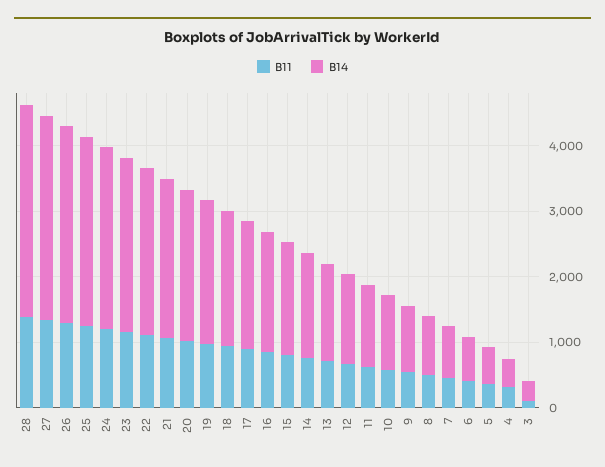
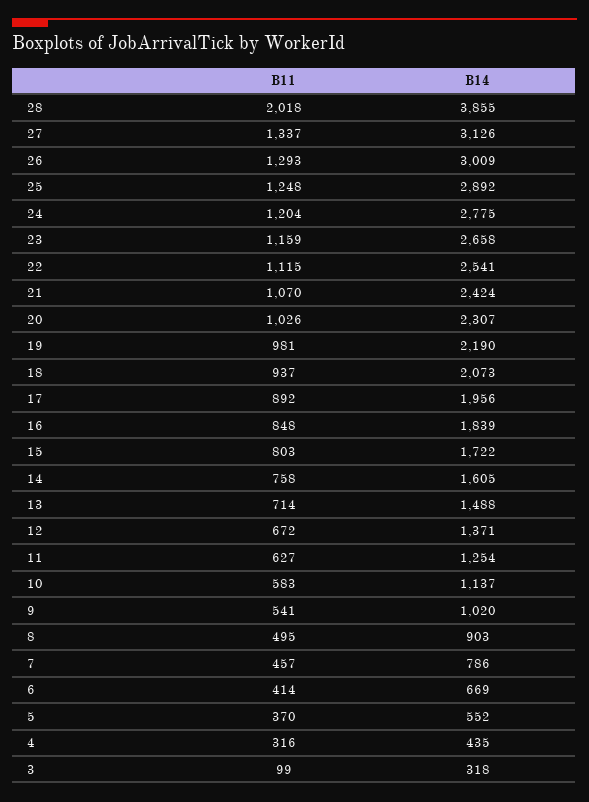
  {
    "B11": {
-     "28": 1400,
+     "28": 2018,
      "27": 1337,
      "26": 1293,
      "25": 1248,
      "24": 1204,
      "23": 1159,
      "22": 1115,
      "21": 1070,
      "20": 1026,
      "19": 981,
      "18": 937,
      "17": 892,
      "16": 848,
      "15": 803,
      "14": 758,
      "13": 714,
      "12": 672,
      "11": 627,
      "10": 583,
      "9": 541,
      "8": 495,
      "7": 457,
      "6": 414,
      "5": 370,
      "4": 316,
      "3": 99
    },
    "B14": {
-     "28": 3200,
+     "28": 3855,
      "27": 3126,
      "26": 3009,
      "25": 2892,
      "24": 2775,
      "23": 2658,
      "22": 2541,
      "21": 2424,
      "20": 2307,
      "19": 2190,
      "18": 2073,
      "17": 1956,
      "16": 1839,
      "15": 1722,
      "14": 1605,
      "13": 1488,
      "12": 1371,
      "11": 1254,
      "10": 1137,
      "9": 1020,
      "8": 903,
      "7": 786,
      "6": 669,
      "5": 552,
      "4": 435,
      "3": 318
    }
  }

